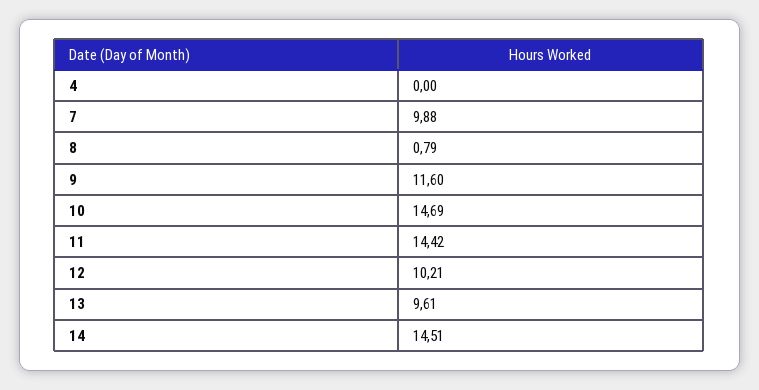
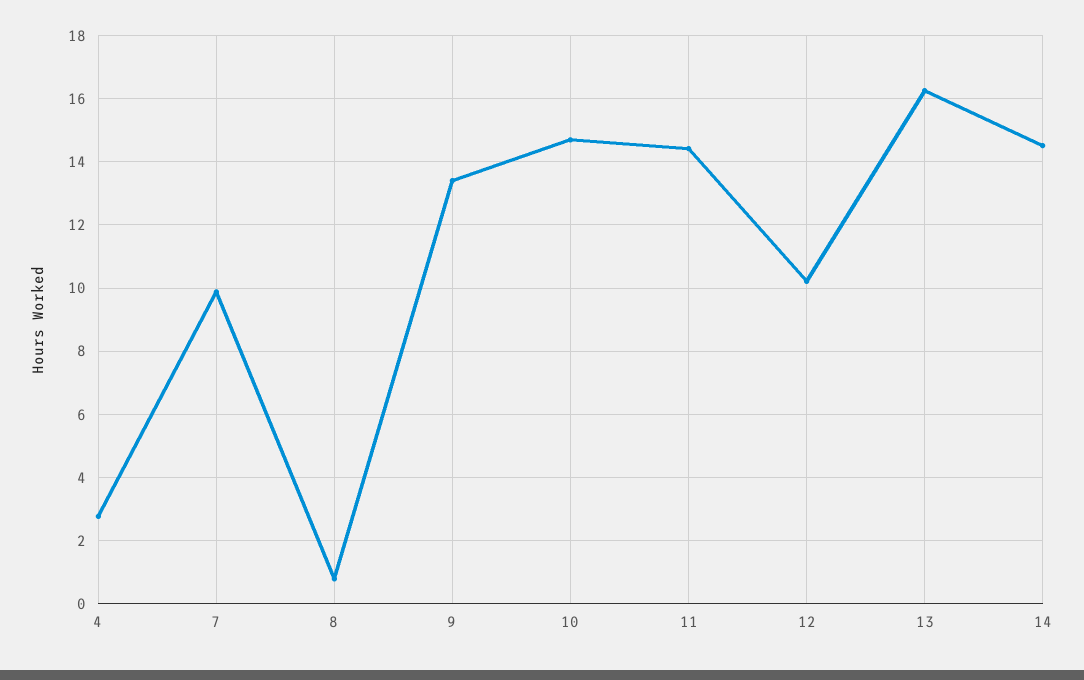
  {
-   "4": 0,
+   "4": 2.8,
    "7": 9.88,
    "8": 0.79,
-   "9": 11.6,
+   "9": 13.4,
    "10": 14.69,
    "11": 14.42,
    "12": 10.21,
-   "13": 9.61,
+   "13": 16.2,
    "14": 14.51
  }

